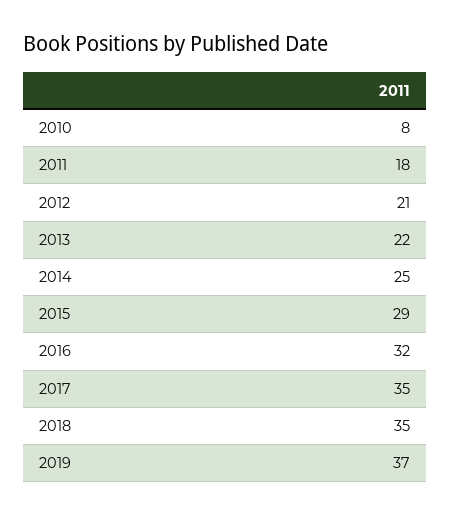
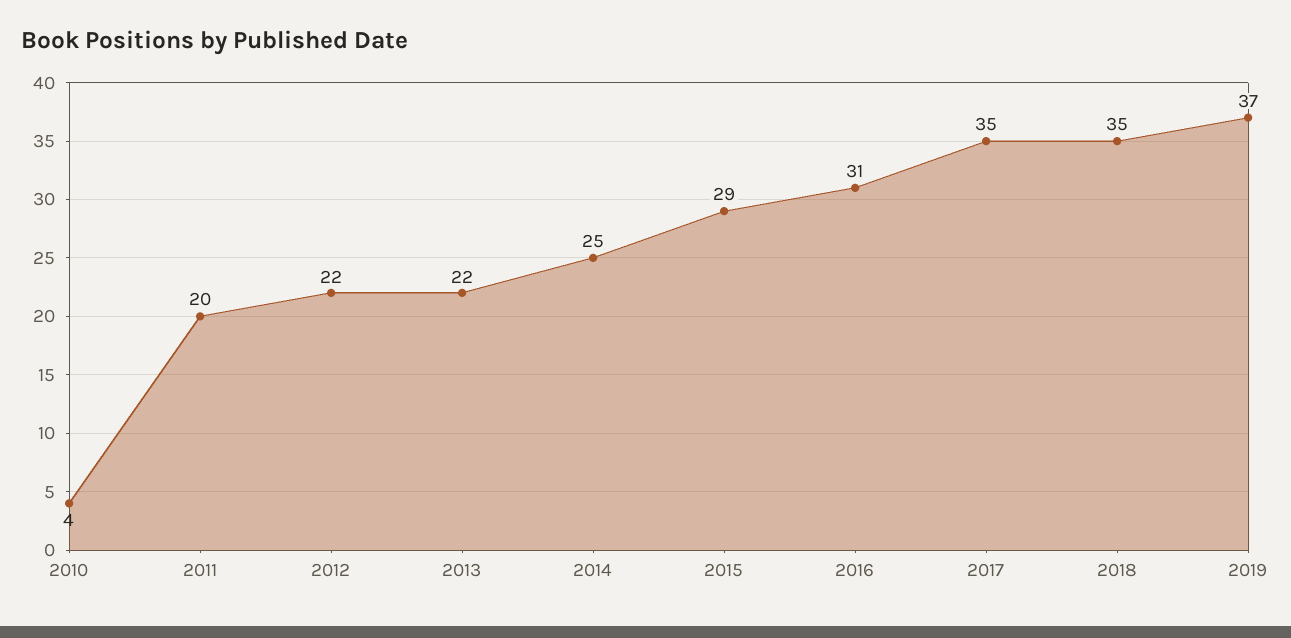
  {
-   "2010": 8,
+   "2010": 4,
-   "2011": 18,
+   "2011": 20,
-   "2012": 21,
+   "2012": 22,
    "2013": 22,
    "2014": 25,
    "2015": 29,
-   "2016": 32,
+   "2016": 31,
    "2017": 35,
    "2018": 35,
    "2019": 37
  }

